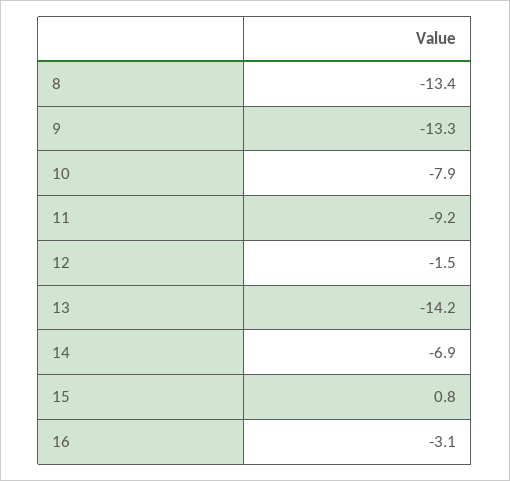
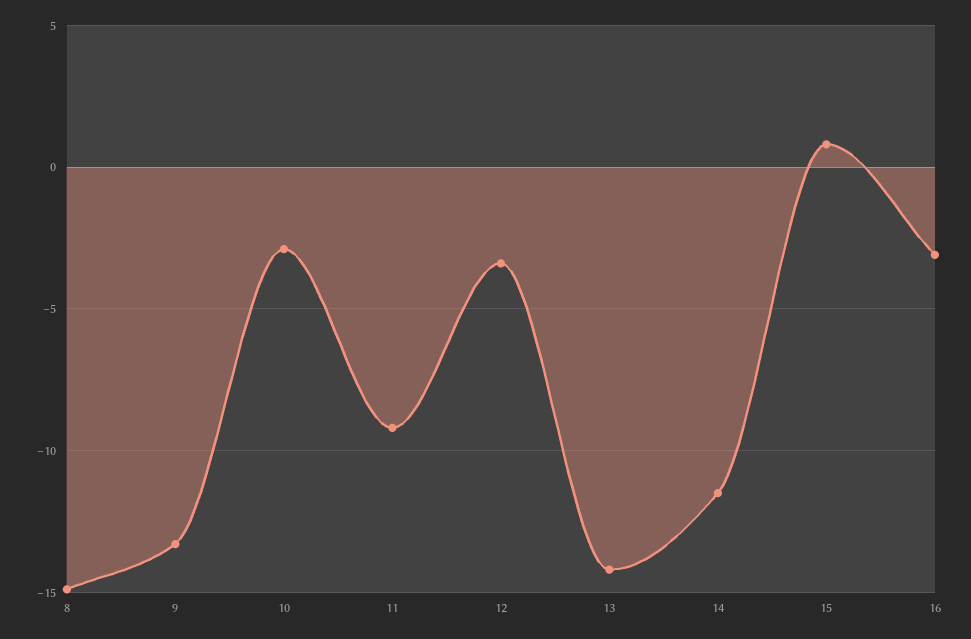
  {
-   "8": -13.4,
+   "8": -15,
    "9": -13.3,
-   "10": -7.9,
+   "10": -3,
    "11": -9.2,
-   "12": -1.5,
+   "12": -3.5,
    "13": -14.2,
-   "14": -6.9,
+   "14": -11.5,
    "15": 0.8,
    "16": -3.1
  }

